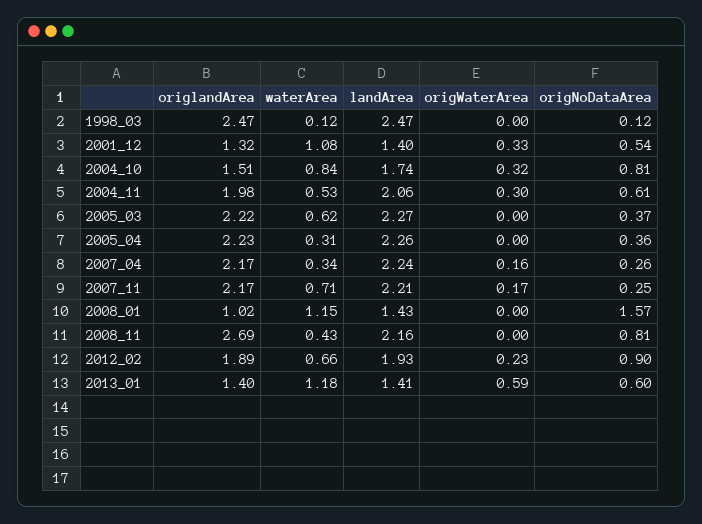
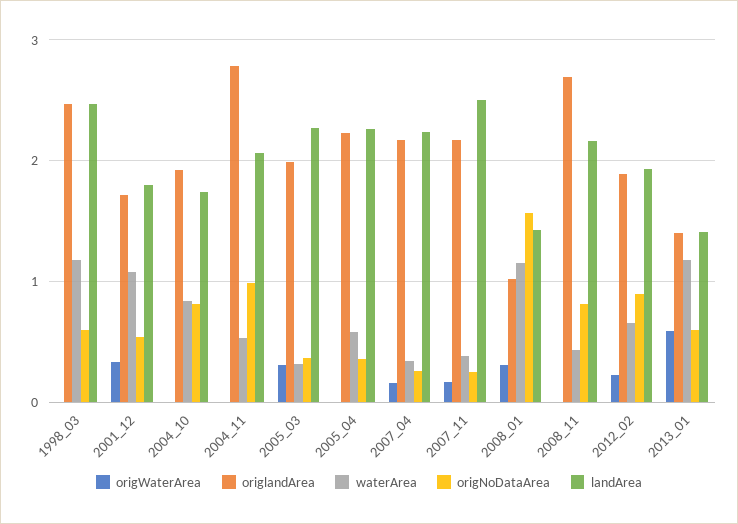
  {
    "origlandArea": {
      "1998_03": 2.47,
-     "2001_12": 1.32,
+     "2001_12": 1.7,
-     "2004_10": 1.51,
+     "2004_10": 1.9,
-     "2004_11": 1.98,
+     "2004_11": 2.8,
-     "2005_03": 2.22,
+     "2005_03": 2,
      "2005_04": 2.23,
      "2007_04": 2.17,
      "2007_11": 2.17,
      "2008_01": 1.02,
      "2008_11": 2.69,
      "2012_02": 1.89,
      "2013_01": 1.4
    },
    "waterArea": {
-     "1998_03": 0.12,
+     "1998_03": 1.2,
      "2001_12": 1.08,
      "2004_10": 0.84,
      "2004_11": 0.53,
-     "2005_03": 0.62,
+     "2005_03": 0.3,
-     "2005_04": 0.31,
+     "2005_04": 0.6,
      "2007_04": 0.34,
-     "2007_11": 0.71,
+     "2007_11": 0.4,
      "2008_01": 1.15,
      "2008_11": 0.43,
      "2012_02": 0.66,
      "2013_01": 1.18
    },
    "landArea": {
      "1998_03": 2.47,
-     "2001_12": 1.4,
+     "2001_12": 1.8,
      "2004_10": 1.74,
      "2004_11": 2.06,
      "2005_03": 2.27,
      "2005_04": 2.26,
      "2007_04": 2.24,
-     "2007_11": 2.21,
+     "2007_11": 2.5,
      "2008_01": 1.43,
      "2008_11": 2.16,
      "2012_02": 1.93,
      "2013_01": 1.41
    },
    "origWaterArea": {
      "1998_03": 0,
      "2001_12": 0.33,
-     "2004_10": 0.32,
+     "2004_10": 0,
-     "2004_11": 0.3,
+     "2004_11": 0,
-     "2005_03": 0,
+     "2005_03": 0.3,
      "2005_04": 0,
      "2007_04": 0.16,
      "2007_11": 0.17,
-     "2008_01": 0,
+     "2008_01": 0.3,
      "2008_11": 0,
      "2012_02": 0.23,
      "2013_01": 0.59
    },
    "origNoDataArea": {
-     "1998_03": 0.12,
+     "1998_03": 0.6,
      "2001_12": 0.54,
      "2004_10": 0.81,
-     "2004_11": 0.61,
+     "2004_11": 1,
      "2005_03": 0.37,
      "2005_04": 0.36,
      "2007_04": 0.26,
      "2007_11": 0.25,
      "2008_01": 1.57,
      "2008_11": 0.81,
      "2012_02": 0.9,
      "2013_01": 0.6
    }
  }

